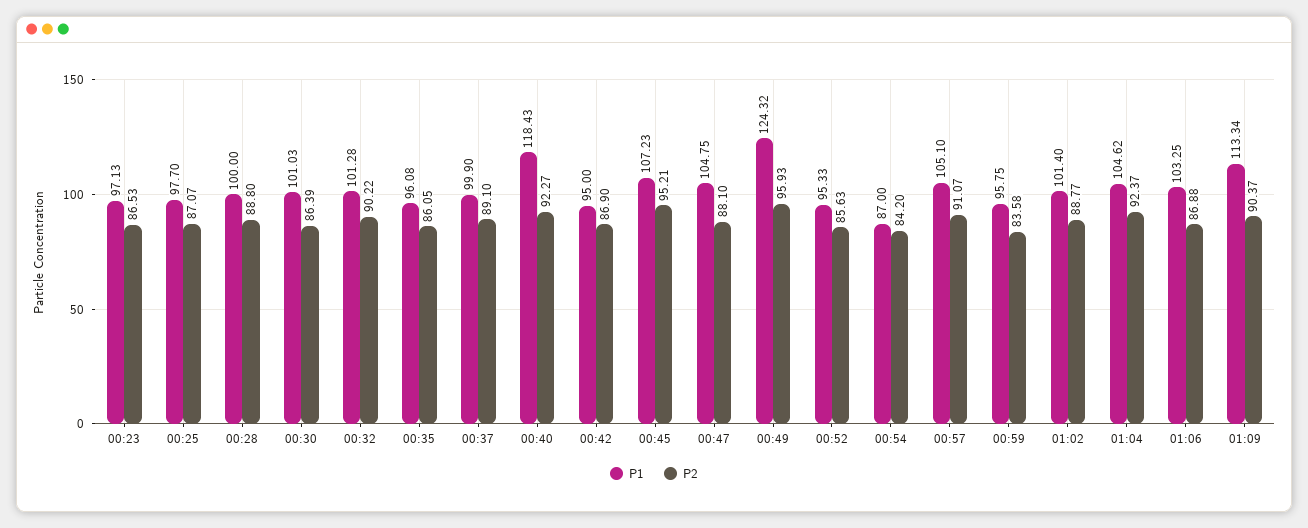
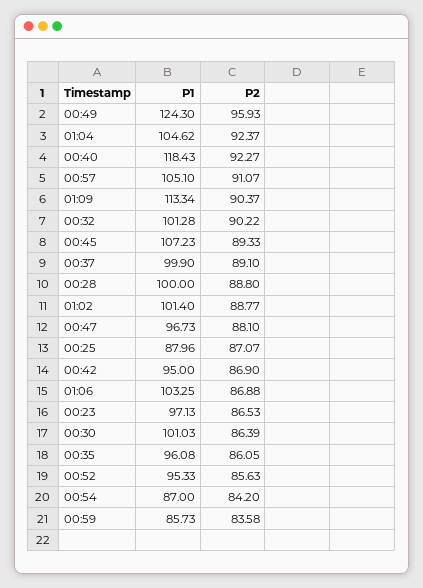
  {
    "P1": {
      "00:23": 97.13,
-     "00:25": 97.7,
+     "00:25": 87.96,
      "00:28": 100,
      "00:30": 101.03,
      "00:32": 101.28,
      "00:35": 96.08,
      "00:37": 99.9,
      "00:40": 118.43,
      "00:42": 95,
      "00:45": 107.23,
-     "00:47": 104.75,
+     "00:47": 96.73,
-     "00:49": 124.32,
+     "00:49": 124.3,
      "00:52": 95.33,
      "00:54": 87,
      "00:57": 105.1,
-     "00:59": 95.75,
+     "00:59": 85.73,
      "01:02": 101.4,
      "01:04": 104.62,
      "01:06": 103.25,
      "01:09": 113.34
    },
    "P2": {
      "00:23": 86.53,
      "00:25": 87.07,
      "00:28": 88.8,
      "00:30": 86.39,
      "00:32": 90.22,
      "00:35": 86.05,
      "00:37": 89.1,
      "00:40": 92.27,
      "00:42": 86.9,
-     "00:45": 95.21,
+     "00:45": 89.33,
      "00:47": 88.1,
      "00:49": 95.93,
      "00:52": 85.63,
      "00:54": 84.2,
      "00:57": 91.07,
      "00:59": 83.58,
      "01:02": 88.77,
      "01:04": 92.37,
      "01:06": 86.88,
      "01:09": 90.37
    }
  }

